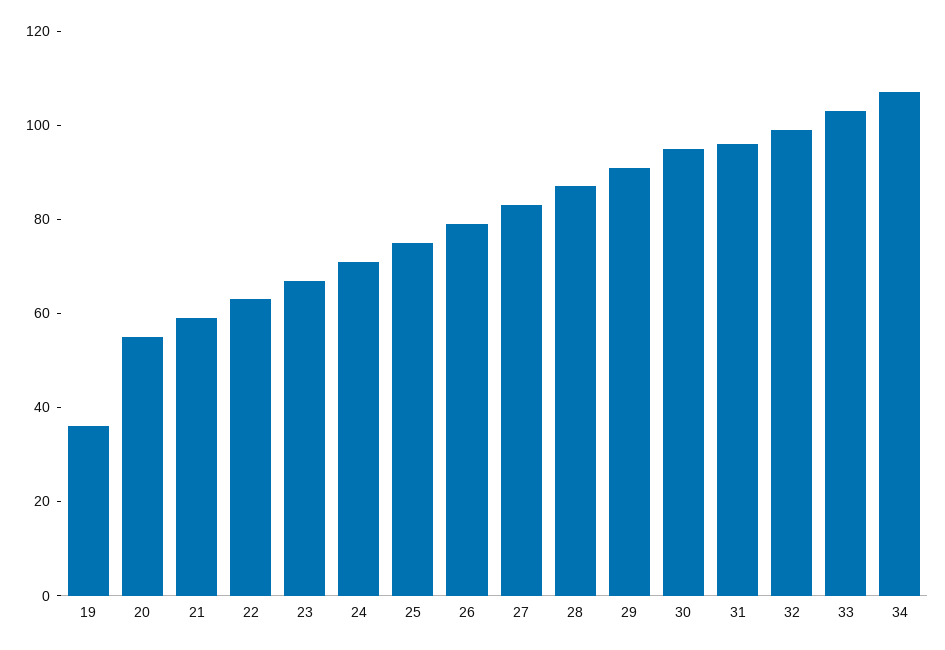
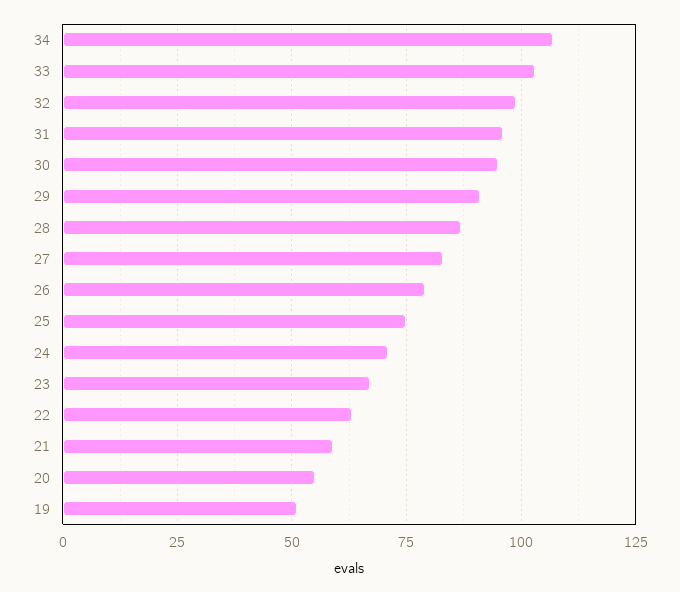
  {
-   "19": 35,
+   "19": 50,
    "20": 55,
    "21": 60,
    "22": 65,
    "23": 65,
    "24": 70,
    "25": 75,
    "26": 80,
    "27": 85,
    "28": 85,
    "29": 90,
    "30": 95,
    "31": 95,
    "32": 100,
    "33": 105,
    "34": 105
  }

